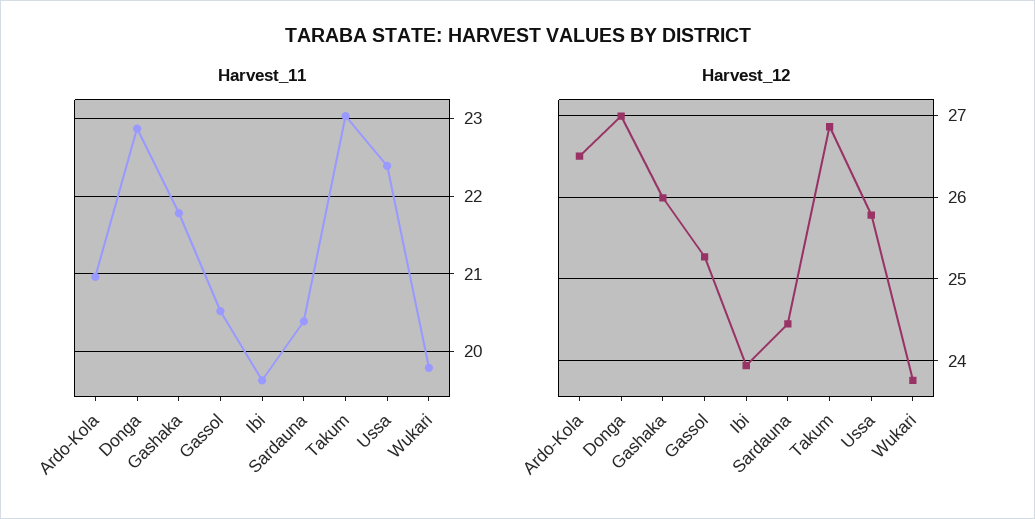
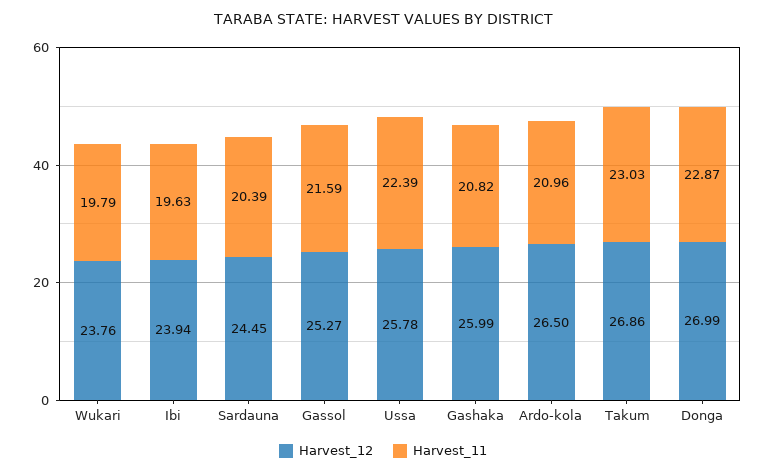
  {
    "Harvest_11": {
      "Ardo-Kola": 20.96,
      "Donga": 22.87,
-     "Gashaka": 21.8,
+     "Gashaka": 20.82,
-     "Gassol": 20.5,
+     "Gassol": 21.59,
      "Ibi": 19.63,
      "Sardauna": 20.39,
      "Takum": 23.03,
      "Ussa": 22.39,
      "Wukari": 19.79
    },
    "Harvest_12": {
      "Ardo-Kola": 26.5,
      "Donga": 26.99,
      "Gashaka": 25.99,
      "Gassol": 25.27,
      "Ibi": 23.94,
      "Sardauna": 24.45,
      "Takum": 26.86,
      "Ussa": 25.78,
      "Wukari": 23.76
    }
  }

